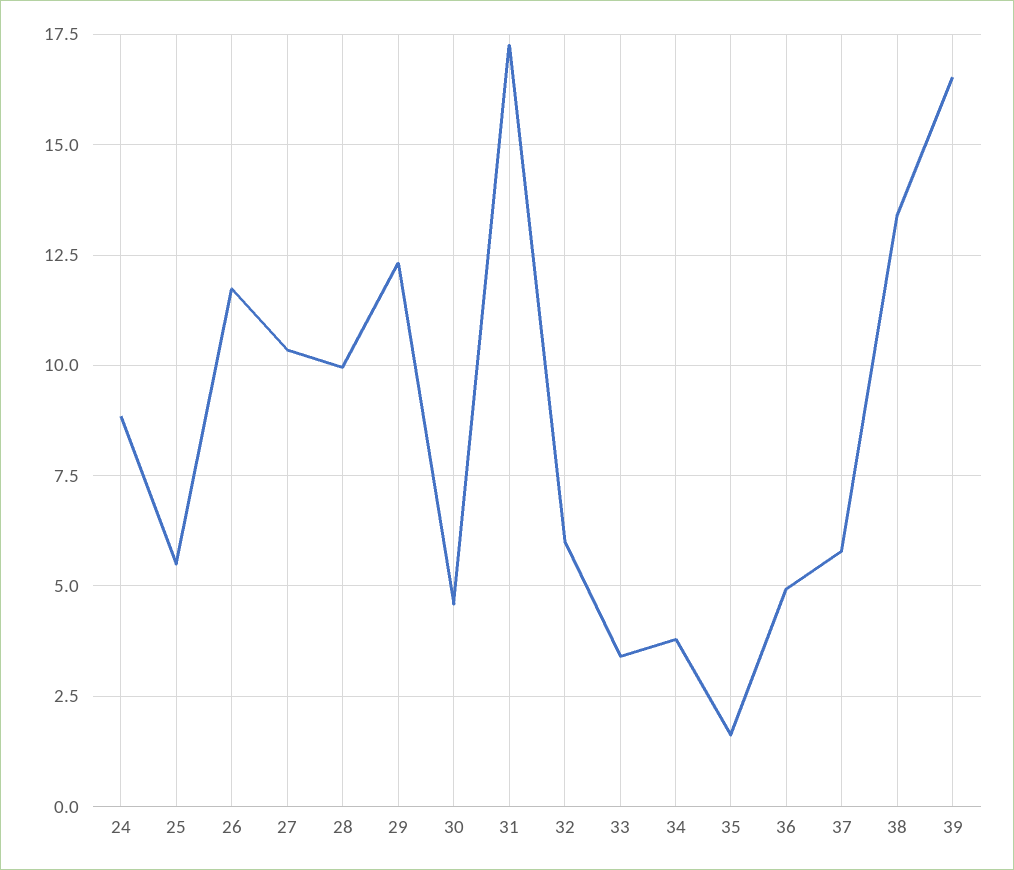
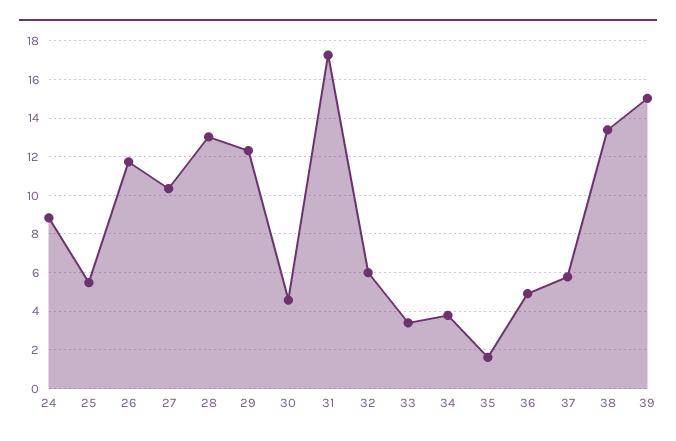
  {
    "24": 8.75,
    "25": 5.5,
    "26": 11.75,
    "27": 10.25,
-   "28": 10,
+   "28": 13,
    "29": 12.25,
    "30": 4.5,
    "31": 17.25,
    "32": 6,
    "33": 3.5,
    "34": 3.75,
    "35": 1.5,
    "36": 5,
    "37": 5.75,
    "38": 13.5,
-   "39": 16.5
+   "39": 15
  }

